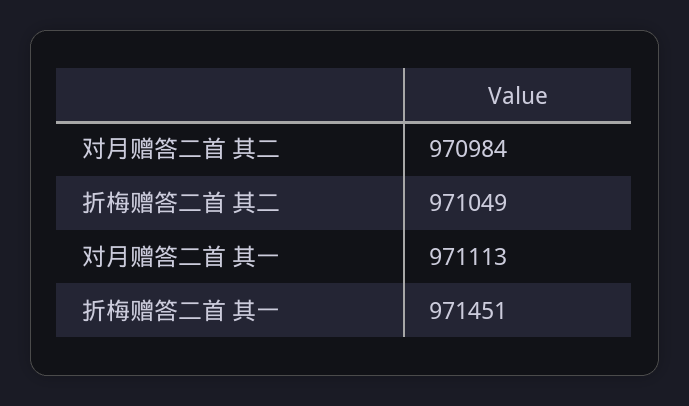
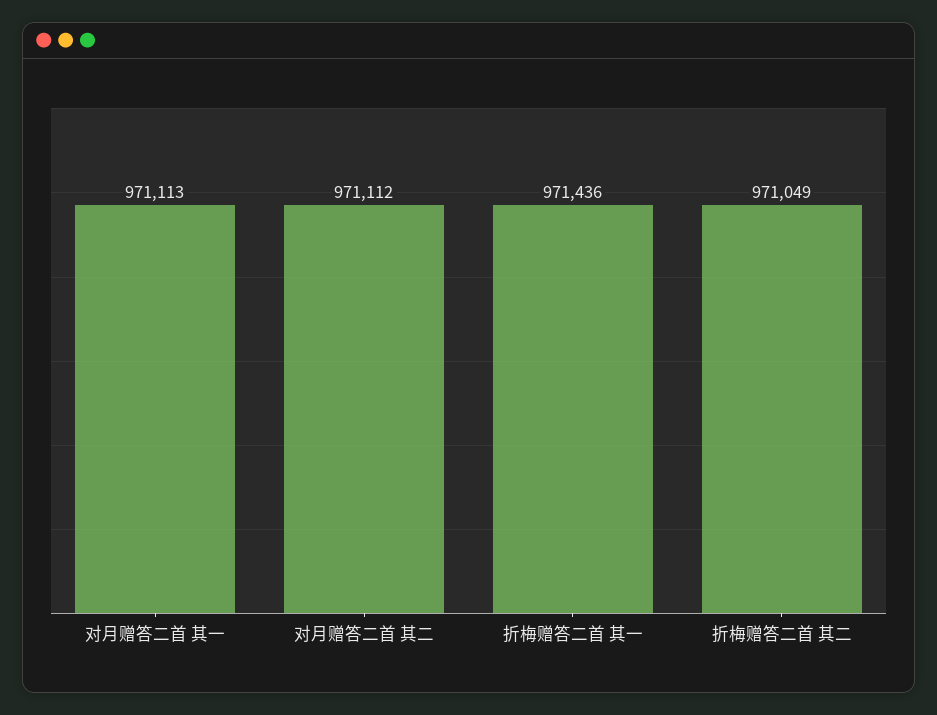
  {
-   "对月赠答二首 其二": 970984,
+   "对月赠答二首 其二": 971112,
    "折梅赠答二首 其二": 971049,
    "对月赠答二首 其一": 971113,
-   "折梅赠答二首 其一": 971451
+   "折梅赠答二首 其一": 971436
  }

